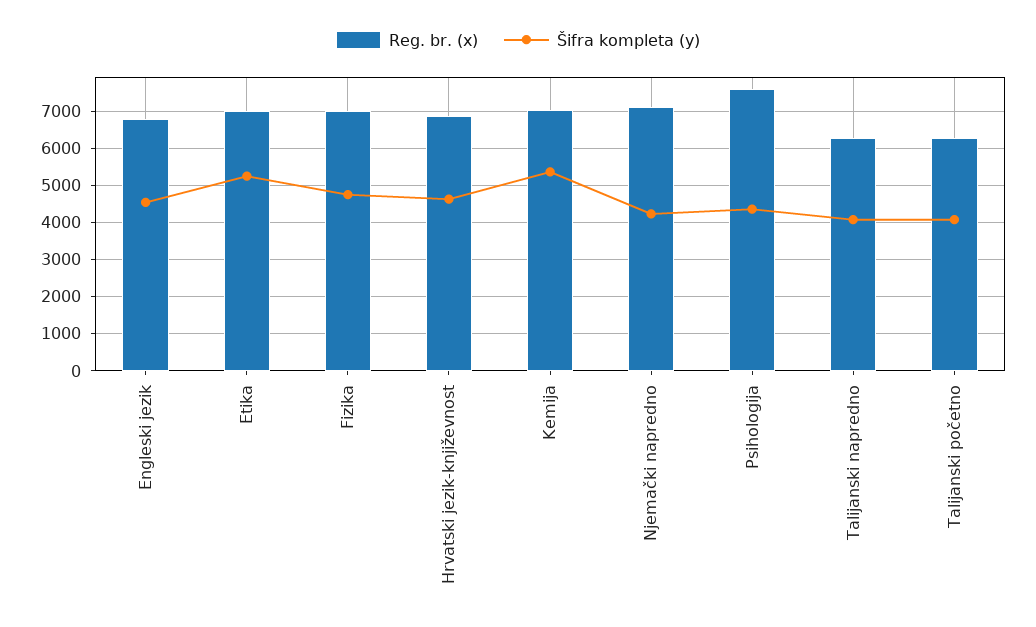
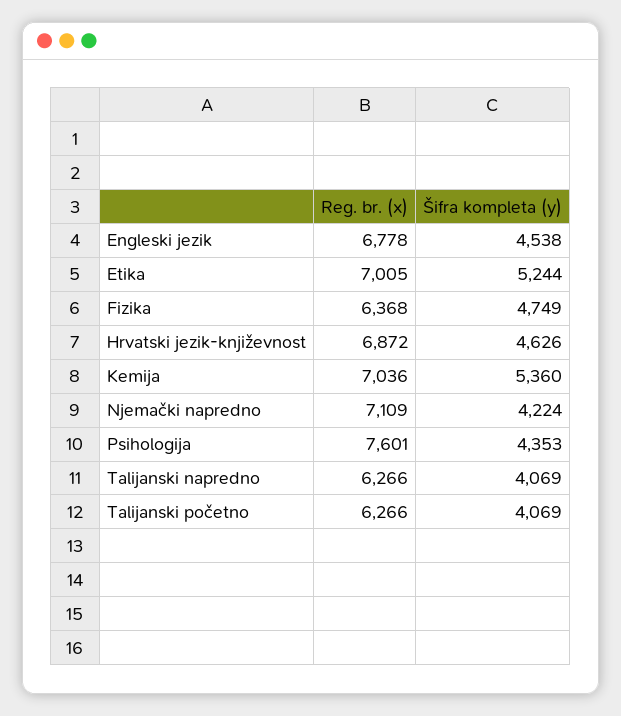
  {
    "Reg. br. (x)": {
      "Engleski jezik": 6778,
      "Etika": 7005,
-     "Fizika": 7000,
+     "Fizika": 6368,
      "Hrvatski jezik-književnost": 6872,
      "Kemija": 7036,
      "Njemački napredno": 7109,
      "Psihologija": 7601,
      "Talijanski napredno": 6266,
      "Talijanski početno": 6266
    },
    "Šifra kompleta (y)": {
      "Engleski jezik": 4538,
      "Etika": 5244,
      "Fizika": 4749,
      "Hrvatski jezik-književnost": 4626,
      "Kemija": 5360,
      "Njemački napredno": 4224,
      "Psihologija": 4353,
      "Talijanski napredno": 4069,
      "Talijanski početno": 4069
    }
  }

